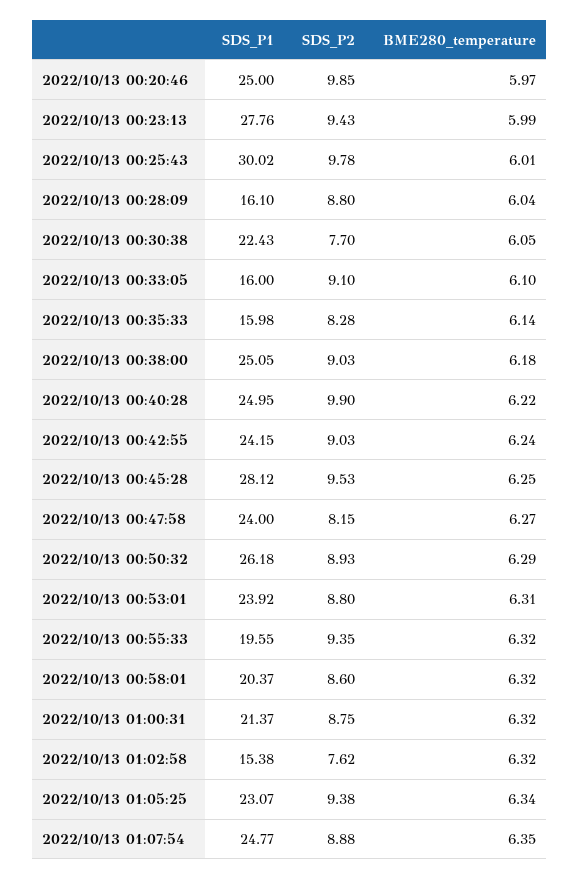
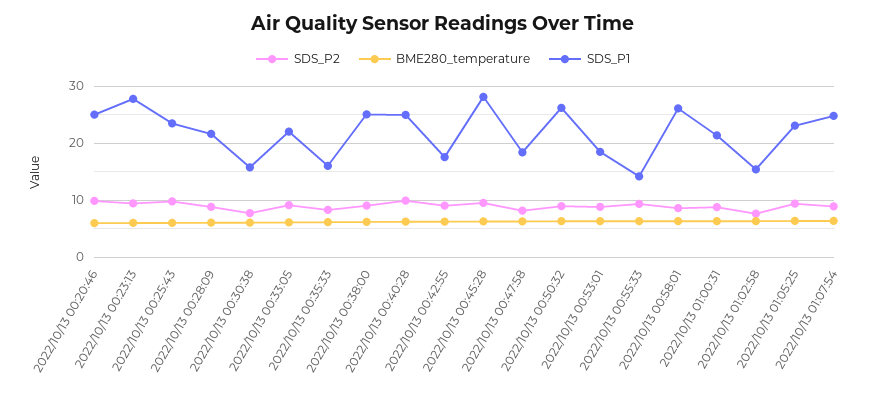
  {
    "SDS_P1": {
      "2022/10/13 00:20:46": 25,
      "2022/10/13 00:23:13": 27.76,
-     "2022/10/13 00:25:43": 30.02,
+     "2022/10/13 00:25:43": 24,
-     "2022/10/13 00:28:09": 16.1,
+     "2022/10/13 00:28:09": 22,
-     "2022/10/13 00:30:38": 22.43,
+     "2022/10/13 00:30:38": 16,
-     "2022/10/13 00:33:05": 16,
+     "2022/10/13 00:33:05": 22,
      "2022/10/13 00:35:33": 15.98,
      "2022/10/13 00:38:00": 25.05,
      "2022/10/13 00:40:28": 24.95,
-     "2022/10/13 00:42:55": 24.15,
+     "2022/10/13 00:42:55": 18,
      "2022/10/13 00:45:28": 28.12,
-     "2022/10/13 00:47:58": 24,
+     "2022/10/13 00:47:58": 18,
      "2022/10/13 00:50:32": 26.18,
-     "2022/10/13 00:53:01": 23.92,
+     "2022/10/13 00:53:01": 18,
-     "2022/10/13 00:55:33": 19.55,
+     "2022/10/13 00:55:33": 14,
-     "2022/10/13 00:58:01": 20.37,
+     "2022/10/13 00:58:01": 26,
      "2022/10/13 01:00:31": 21.37,
      "2022/10/13 01:02:58": 15.38,
      "2022/10/13 01:05:25": 23.07,
      "2022/10/13 01:07:54": 24.77
    },
    "SDS_P2": {
      "2022/10/13 00:20:46": 9.85,
      "2022/10/13 00:23:13": 9.43,
      "2022/10/13 00:25:43": 9.78,
      "2022/10/13 00:28:09": 8.8,
      "2022/10/13 00:30:38": 7.7,
      "2022/10/13 00:33:05": 9.1,
      "2022/10/13 00:35:33": 8.28,
      "2022/10/13 00:38:00": 9.03,
      "2022/10/13 00:40:28": 9.9,
      "2022/10/13 00:42:55": 9.03,
      "2022/10/13 00:45:28": 9.53,
      "2022/10/13 00:47:58": 8.15,
      "2022/10/13 00:50:32": 8.93,
      "2022/10/13 00:53:01": 8.8,
      "2022/10/13 00:55:33": 9.35,
      "2022/10/13 00:58:01": 8.6,
      "2022/10/13 01:00:31": 8.75,
      "2022/10/13 01:02:58": 7.62,
      "2022/10/13 01:05:25": 9.38,
      "2022/10/13 01:07:54": 8.88
    },
    "BME280_temperature": {
      "2022/10/13 00:20:46": 5.97,
      "2022/10/13 00:23:13": 5.99,
      "2022/10/13 00:25:43": 6.01,
      "2022/10/13 00:28:09": 6.04,
      "2022/10/13 00:30:38": 6.05,
      "2022/10/13 00:33:05": 6.1,
      "2022/10/13 00:35:33": 6.14,
      "2022/10/13 00:38:00": 6.18,
      "2022/10/13 00:40:28": 6.22,
      "2022/10/13 00:42:55": 6.24,
      "2022/10/13 00:45:28": 6.25,
      "2022/10/13 00:47:58": 6.27,
      "2022/10/13 00:50:32": 6.29,
      "2022/10/13 00:53:01": 6.31,
      "2022/10/13 00:55:33": 6.32,
      "2022/10/13 00:58:01": 6.32,
      "2022/10/13 01:00:31": 6.32,
      "2022/10/13 01:02:58": 6.32,
      "2022/10/13 01:05:25": 6.34,
      "2022/10/13 01:07:54": 6.35
    }
  }

